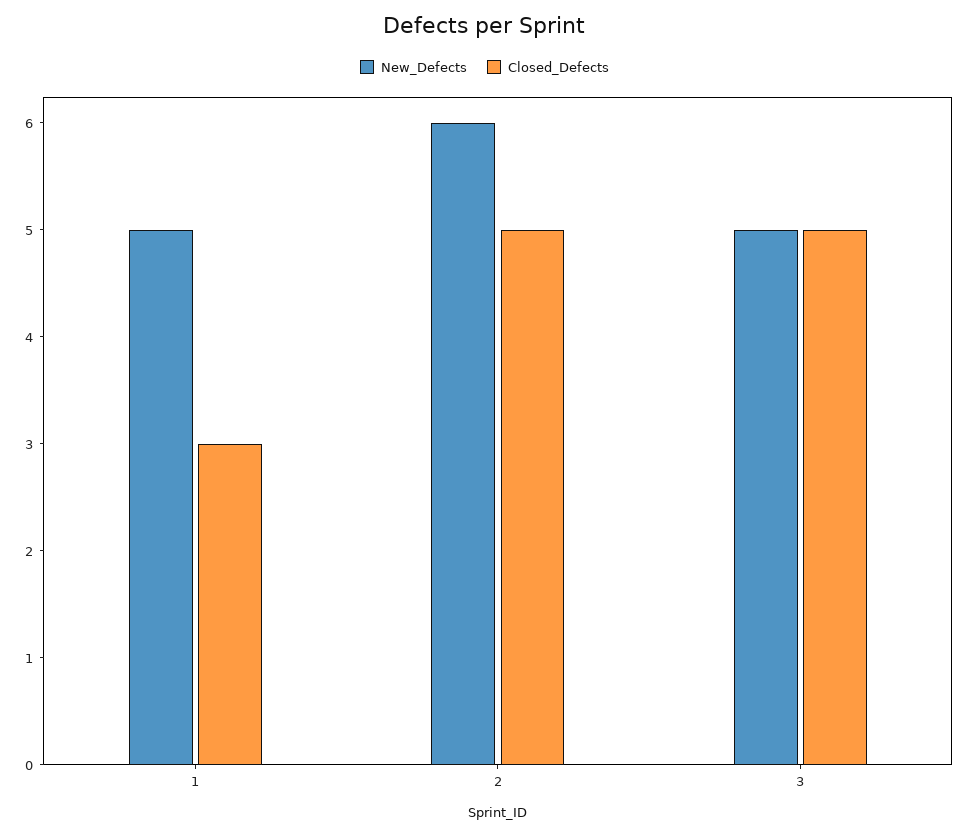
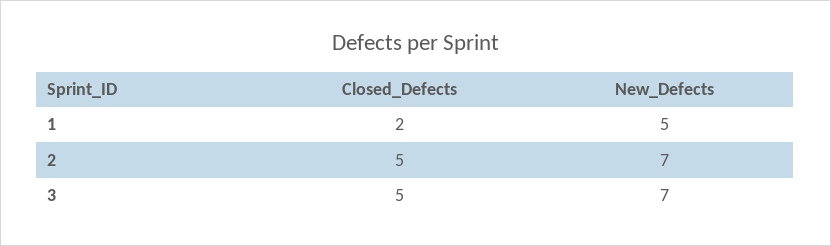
  {
    "New_Defects": {
      "1": 5,
-     "2": 6,
+     "2": 7,
-     "3": 5
+     "3": 7
    },
    "Closed_Defects": {
-     "1": 3,
+     "1": 2,
      "2": 5,
      "3": 5
    }
  }

